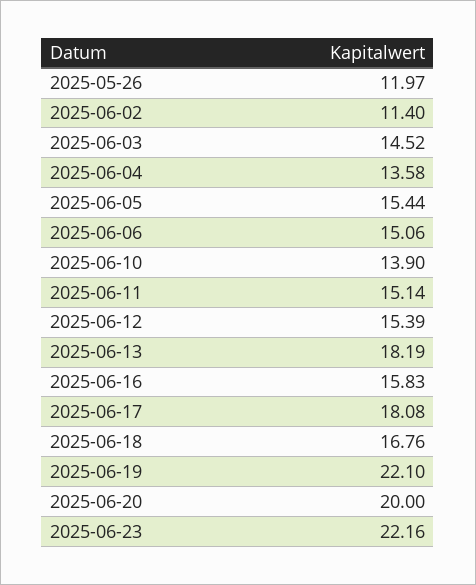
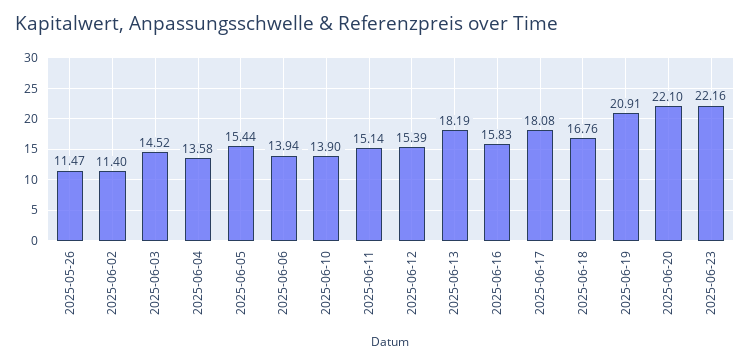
  {
-   "2025-05-26": 11.97,
+   "2025-05-26": 11.47,
    "2025-06-02": 11.4,
    "2025-06-03": 14.52,
    "2025-06-04": 13.58,
    "2025-06-05": 15.44,
-   "2025-06-06": 15.06,
+   "2025-06-06": 13.94,
    "2025-06-10": 13.9,
    "2025-06-11": 15.14,
    "2025-06-12": 15.39,
    "2025-06-13": 18.19,
    "2025-06-16": 15.83,
    "2025-06-17": 18.08,
    "2025-06-18": 16.76,
-   "2025-06-19": 22.1,
+   "2025-06-19": 20.91,
-   "2025-06-20": 20,
+   "2025-06-20": 22.1,
    "2025-06-23": 22.16
  }

